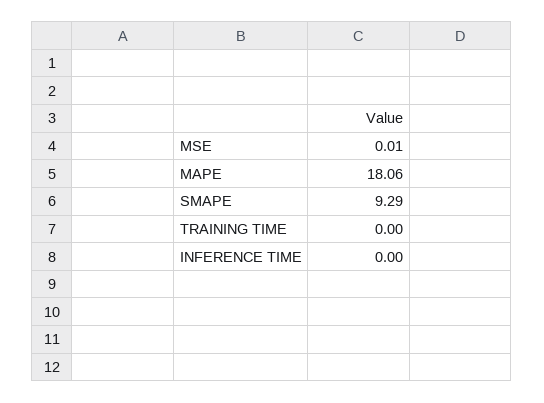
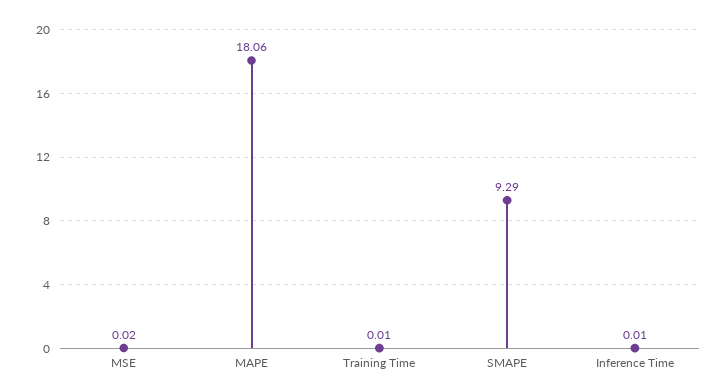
  {
-   "MSE": 0.01,
+   "MSE": 0.02,
    "MAPE": 18.06,
    "SMAPE": 9.29,
-   "TRAINING TIME": 0,
+   "TRAINING TIME": 0.01,
-   "INFERENCE TIME": 0
+   "INFERENCE TIME": 0.01
  }

